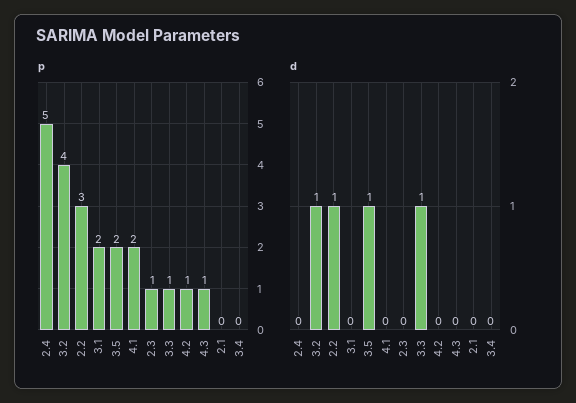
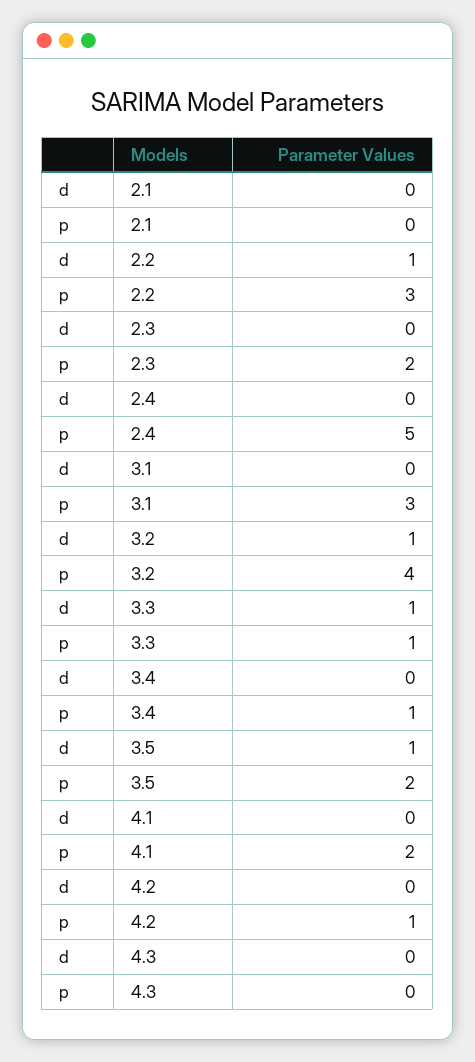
  {
    "p": {
      "2.4": 5,
      "3.2": 4,
      "2.2": 3,
-     "3.1": 2,
+     "3.1": 3,
      "3.5": 2,
      "4.1": 2,
-     "2.3": 1,
+     "2.3": 2,
      "3.3": 1,
      "4.2": 1,
-     "4.3": 1,
+     "4.3": 0,
      "2.1": 0,
-     "3.4": 0
+     "3.4": 1
    },
    "d": {
      "2.4": 0,
      "3.2": 1,
      "2.2": 1,
      "3.1": 0,
      "3.5": 1,
      "4.1": 0,
      "2.3": 0,
      "3.3": 1,
      "4.2": 0,
      "4.3": 0,
      "2.1": 0,
      "3.4": 0
    }
  }

